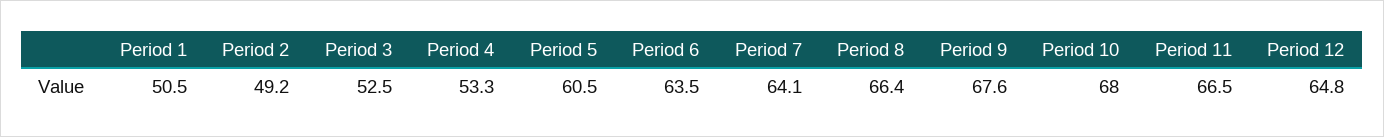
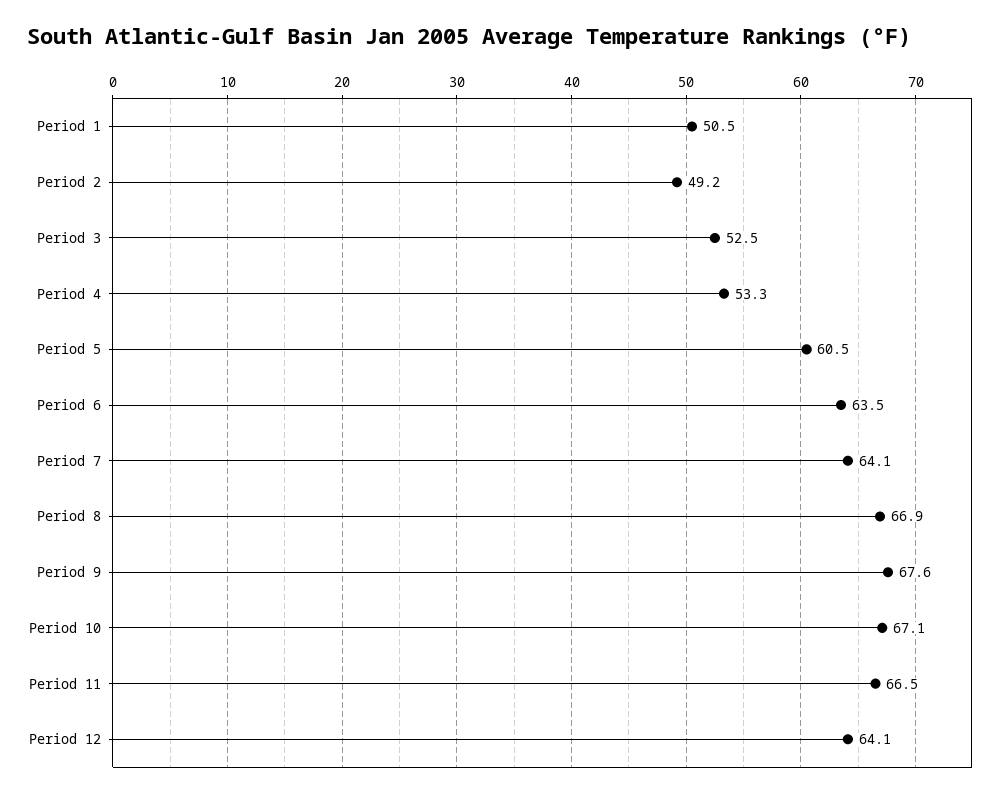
  {
    "Period 1": 50.5,
    "Period 2": 49.2,
    "Period 3": 52.5,
    "Period 4": 53.3,
    "Period 5": 60.5,
    "Period 6": 63.5,
    "Period 7": 64.1,
-   "Period 8": 66.4,
+   "Period 8": 66.9,
    "Period 9": 67.6,
-   "Period 10": 68,
+   "Period 10": 67.1,
    "Period 11": 66.5,
-   "Period 12": 64.8
+   "Period 12": 64.1
  }

